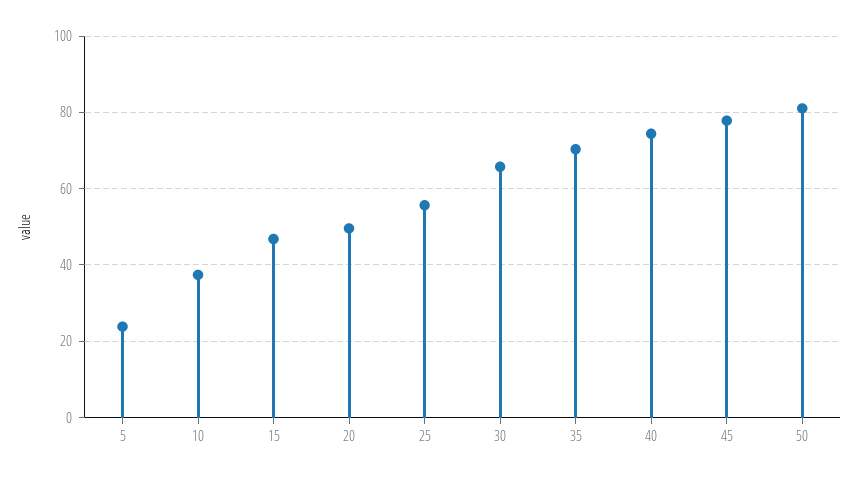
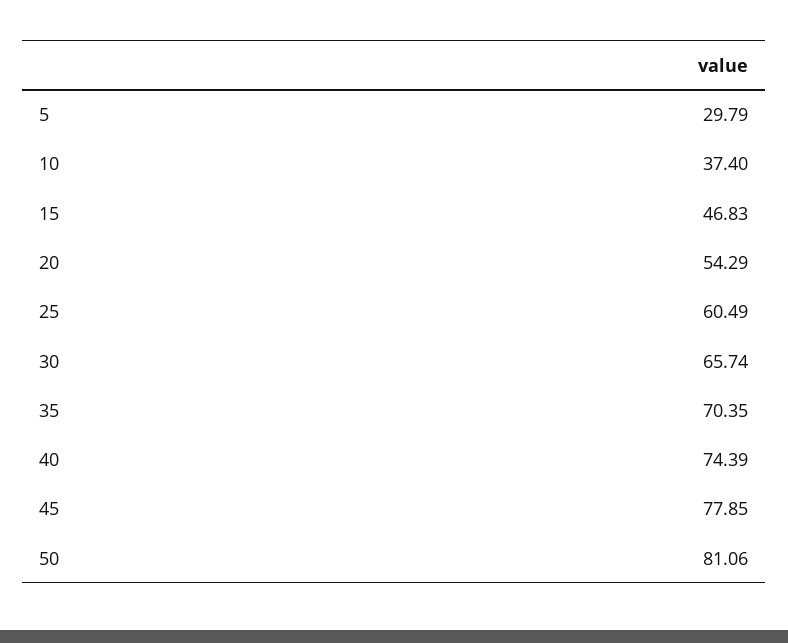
  {
-   "5": 24,
+   "5": 29.79,
    "10": 37.4,
    "15": 46.83,
-   "20": 50,
+   "20": 54.29,
-   "25": 56,
+   "25": 60.49,
    "30": 65.74,
    "35": 70.35,
    "40": 74.39,
    "45": 77.85,
    "50": 81.06
  }

